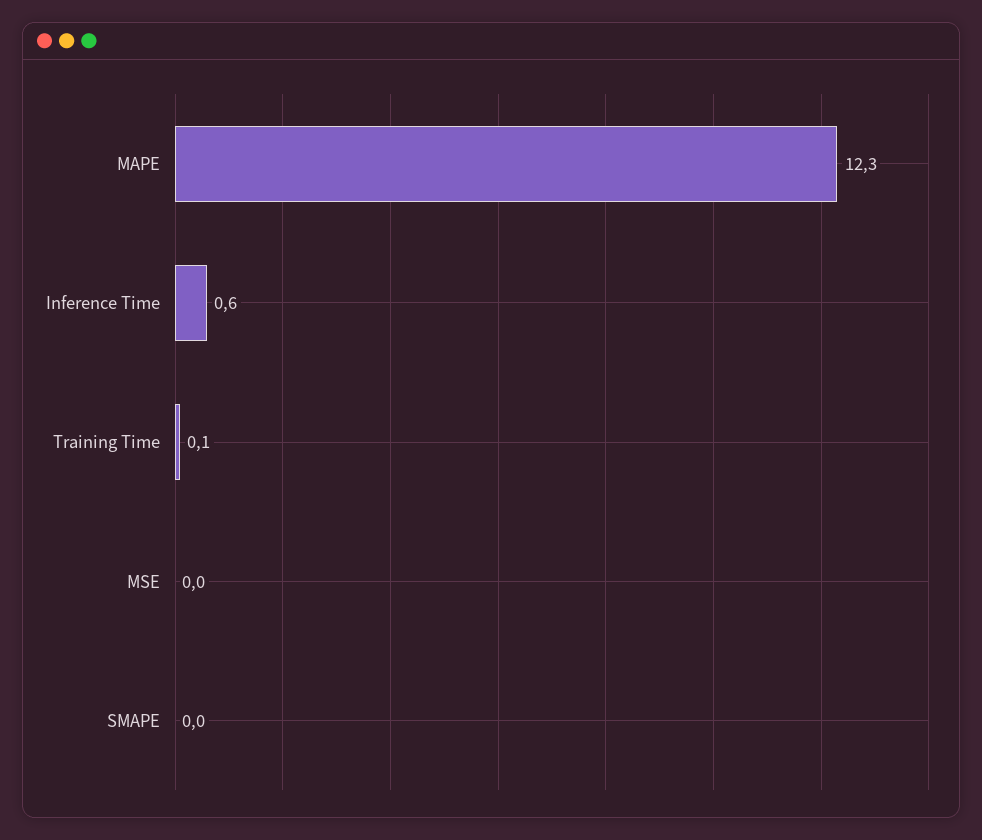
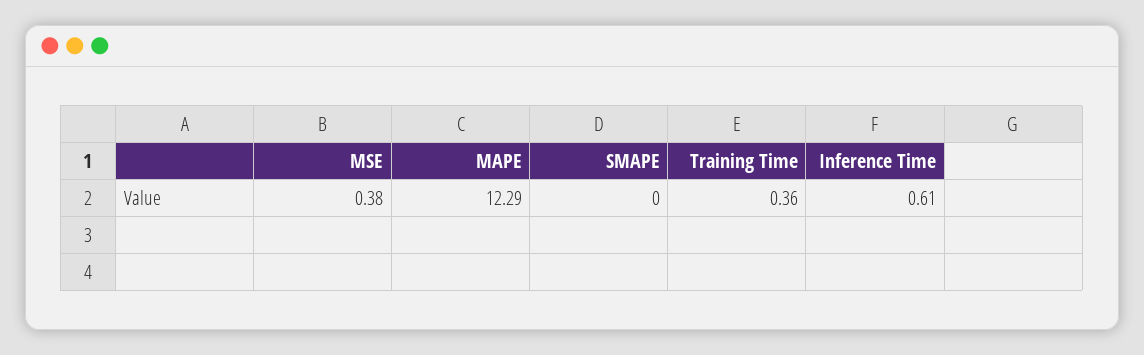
  {
    "MAPE": 12.29,
    "Inference Time": 0.61,
-   "Training Time": 0.1,
+   "Training Time": 0.36,
-   "MSE": 0,
+   "MSE": 0.38,
    "SMAPE": 0
  }

